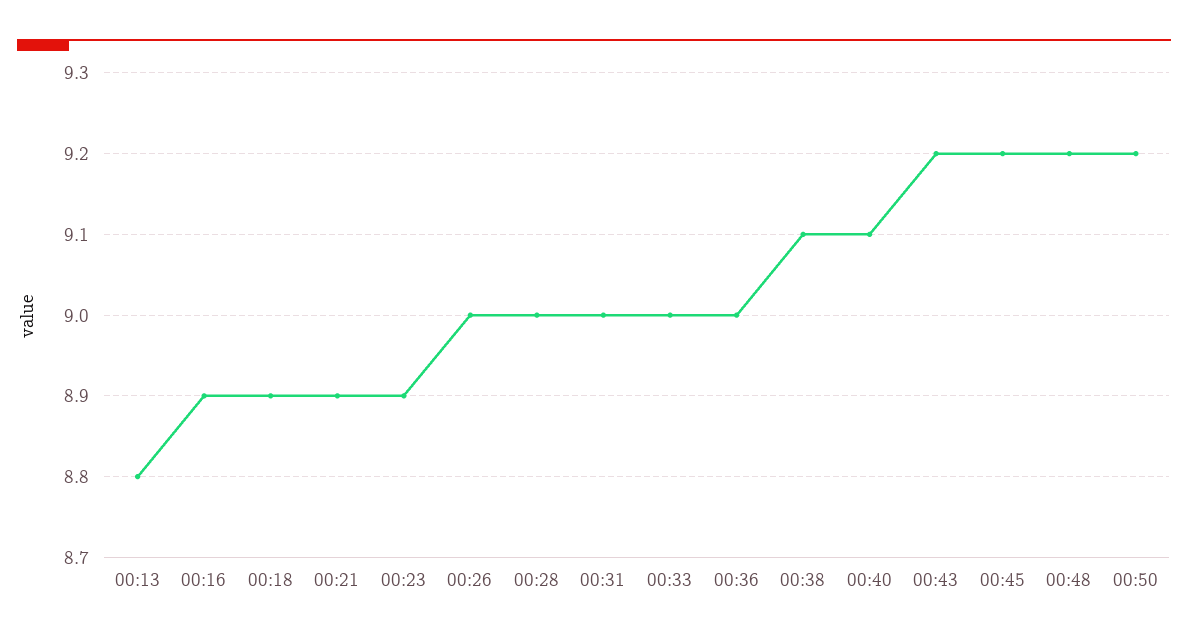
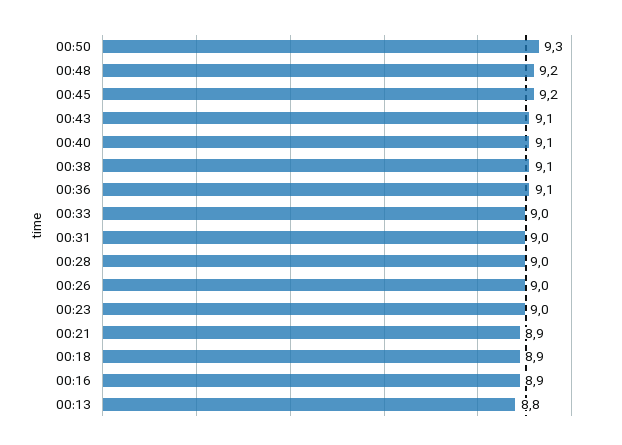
  {
    "00:13": 8.8,
    "00:16": 8.9,
    "00:18": 8.9,
    "00:21": 8.9,
-   "00:23": 8.9,
+   "00:23": 9,
    "00:26": 9,
    "00:28": 9,
    "00:31": 9,
    "00:33": 9,
-   "00:36": 9,
+   "00:36": 9.1,
    "00:38": 9.1,
    "00:40": 9.1,
-   "00:43": 9.2,
+   "00:43": 9.1,
    "00:45": 9.2,
    "00:48": 9.2,
-   "00:50": 9.2
+   "00:50": 9.3
  }

